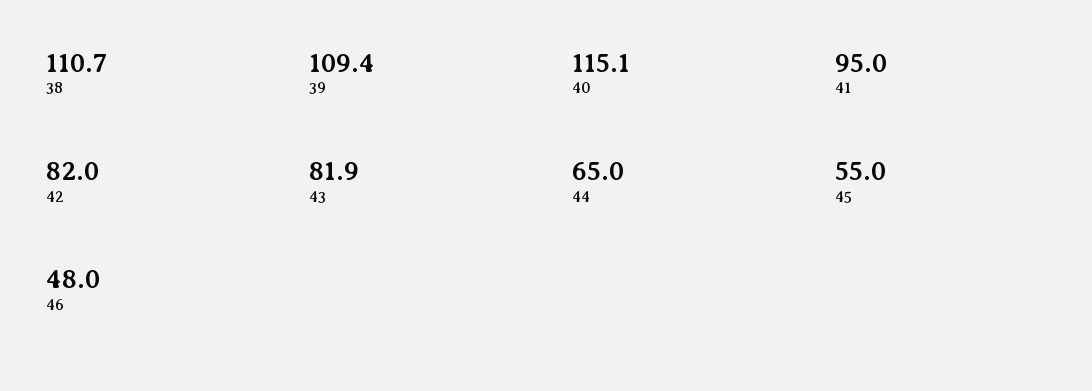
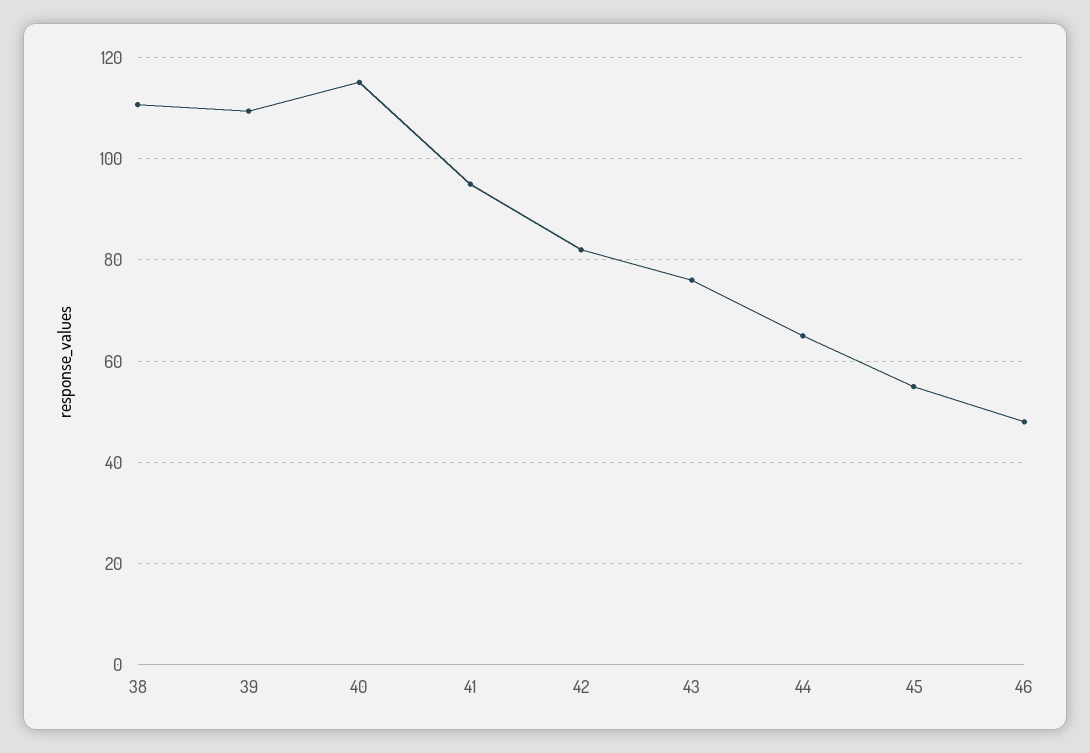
  {
    "38": 110.7,
    "39": 109.4,
    "40": 115.1,
    "41": 95,
    "42": 82,
-   "43": 81.9,
+   "43": 76,
    "44": 65,
    "45": 55,
    "46": 48
  }

